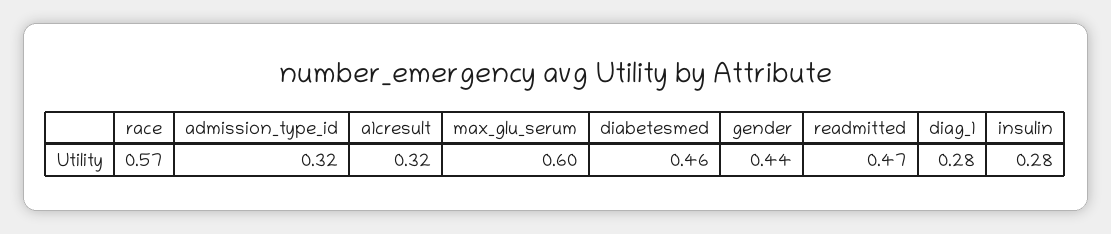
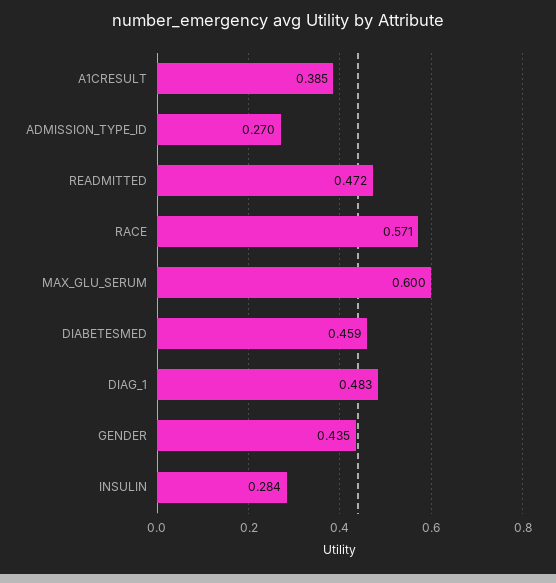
  {
    "race": 0.571,
-   "admission_type_id": 0.32,
+   "admission_type_id": 0.27,
-   "a1cresult": 0.32,
+   "a1cresult": 0.385,
    "max_glu_serum": 0.6,
    "diabetesmed": 0.459,
    "gender": 0.435,
    "readmitted": 0.472,
-   "diag_1": 0.28,
+   "diag_1": 0.483,
    "insulin": 0.284
  }

